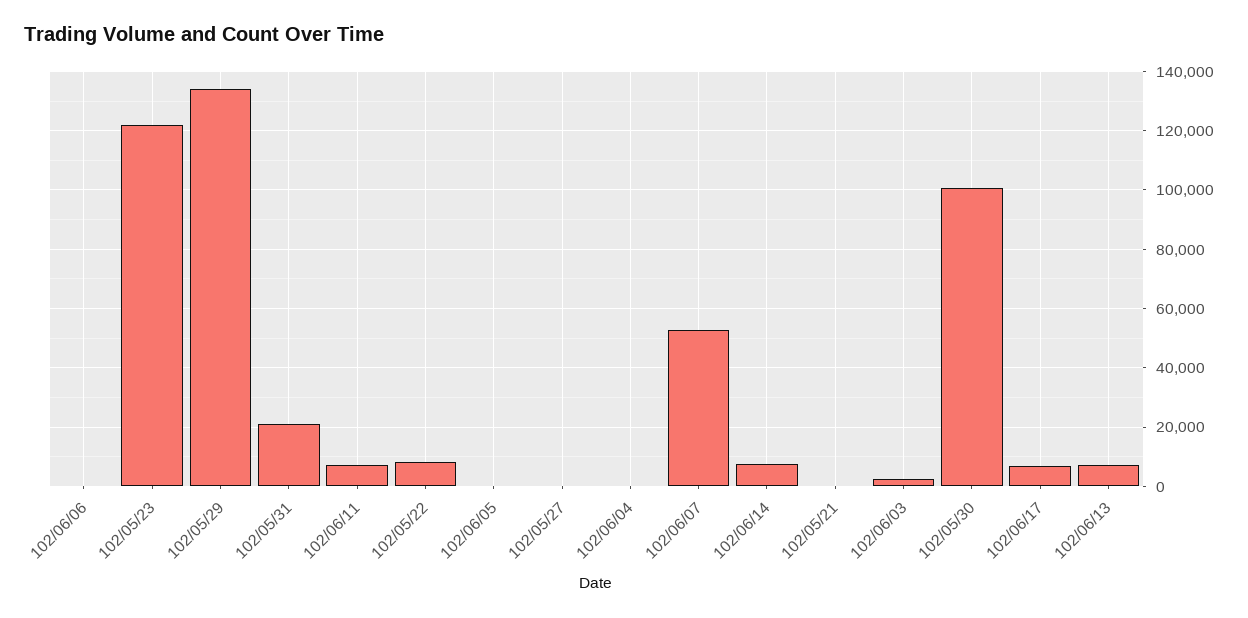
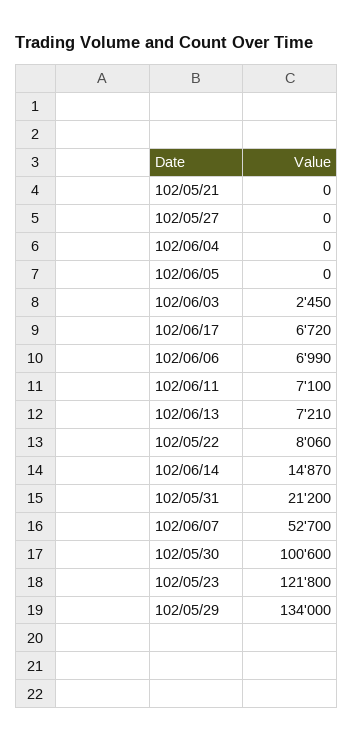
  {
-   "102/06/06": 0,
+   "102/06/06": 6990,
    "102/05/23": 121800,
    "102/05/29": 134000,
    "102/05/31": 21200,
    "102/06/11": 7100,
    "102/05/22": 8060,
    "102/06/05": 0,
    "102/05/27": 0,
    "102/06/04": 0,
    "102/06/07": 52700,
-   "102/06/14": 7500,
+   "102/06/14": 14870,
    "102/05/21": 0,
    "102/06/03": 2450,
    "102/05/30": 100600,
    "102/06/17": 6720,
    "102/06/13": 7210
  }

